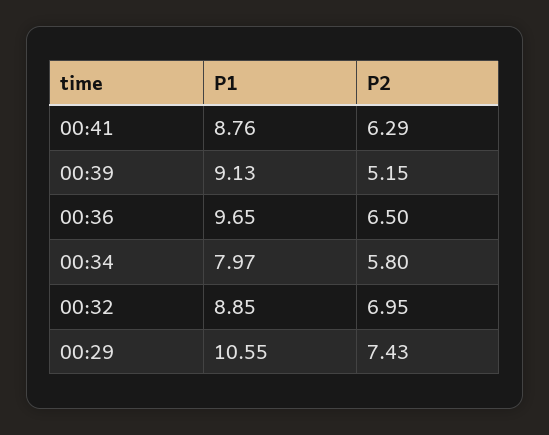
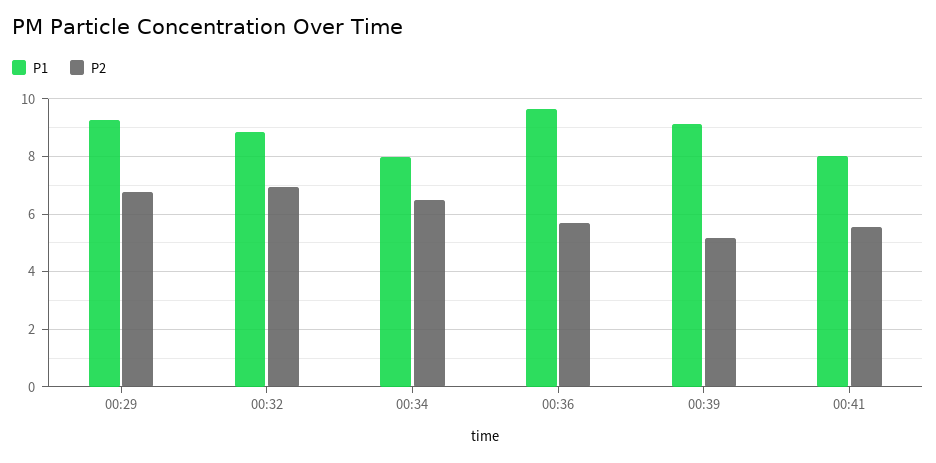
  {
    "P1": {
-     "00:41": 8.76,
+     "00:41": 8,
      "00:39": 9.13,
      "00:36": 9.65,
      "00:34": 7.97,
      "00:32": 8.85,
-     "00:29": 10.55
+     "00:29": 9.25
    },
    "P2": {
-     "00:41": 6.29,
+     "00:41": 5.5,
      "00:39": 5.15,
-     "00:36": 6.5,
+     "00:36": 5.75,
-     "00:34": 5.8,
+     "00:34": 6.5,
      "00:32": 6.95,
-     "00:29": 7.43
+     "00:29": 6.75
    }
  }

